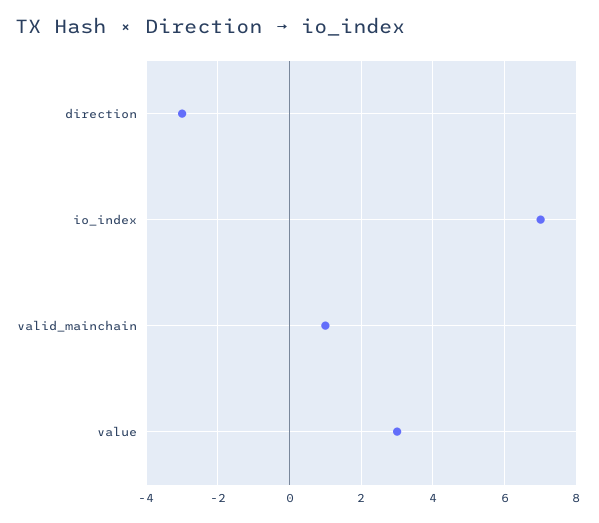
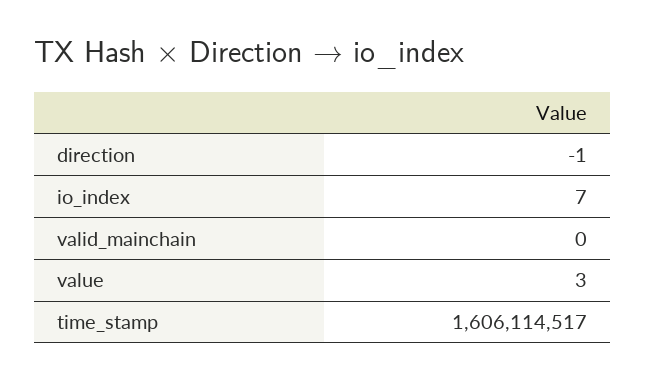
  {
-   "direction": -3,
+   "direction": -1,
    "io_index": 7,
-   "valid_mainchain": 1,
+   "valid_mainchain": 0,
-   "value": 3
+   "value": 3,
+   "time_stamp": 1606114517
  }

